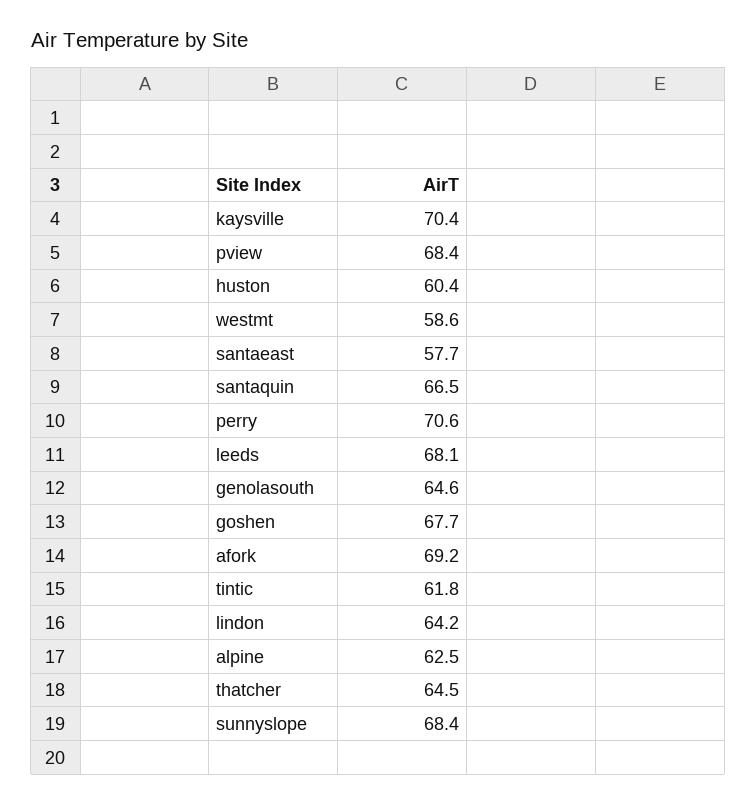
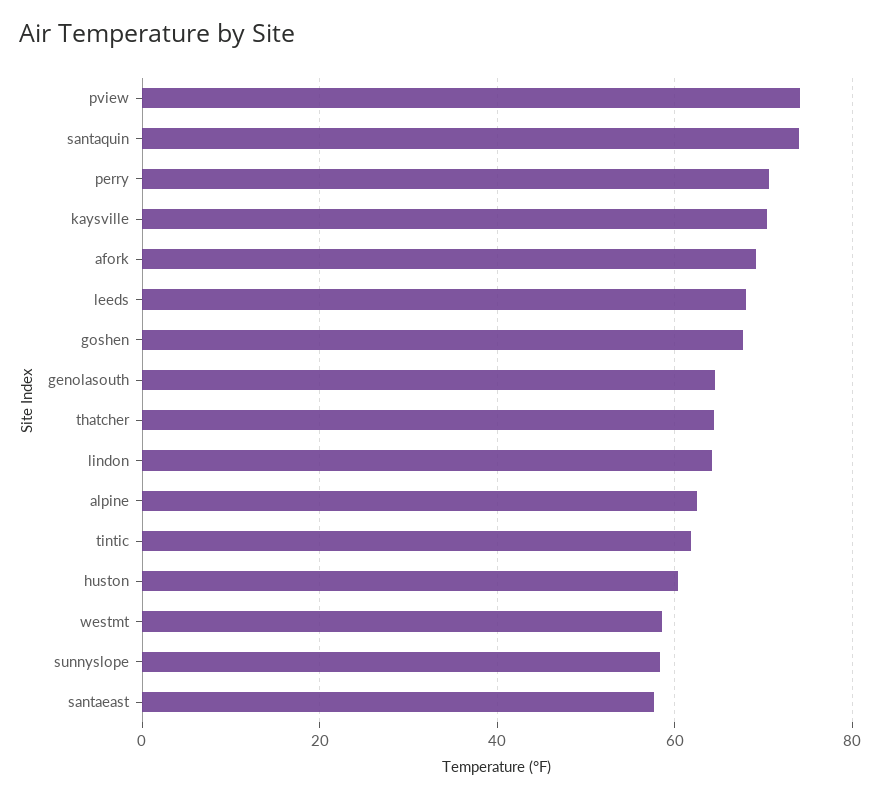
  {
    "kaysville": 70.4,
-   "pview": 68.4,
+   "pview": 74,
    "huston": 60.4,
    "westmt": 58.6,
    "santaeast": 57.7,
-   "santaquin": 66.5,
+   "santaquin": 74,
    "perry": 70.6,
    "leeds": 68.1,
    "genolasouth": 64.6,
    "goshen": 67.7,
    "afork": 69.2,
    "tintic": 61.8,
    "lindon": 64.2,
    "alpine": 62.5,
    "thatcher": 64.5,
-   "sunnyslope": 68.4
+   "sunnyslope": 58
  }

